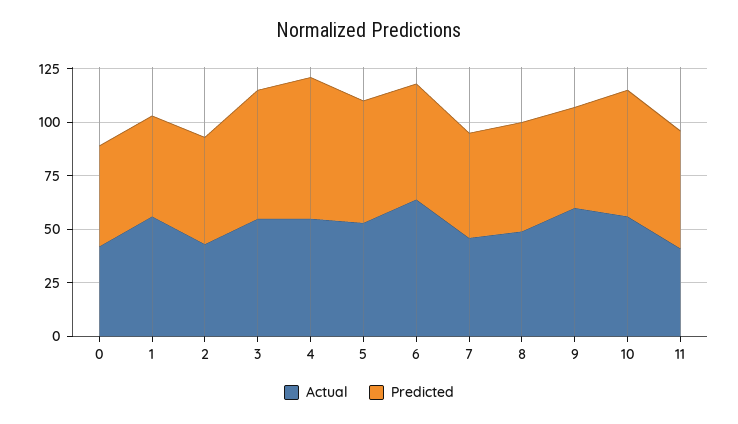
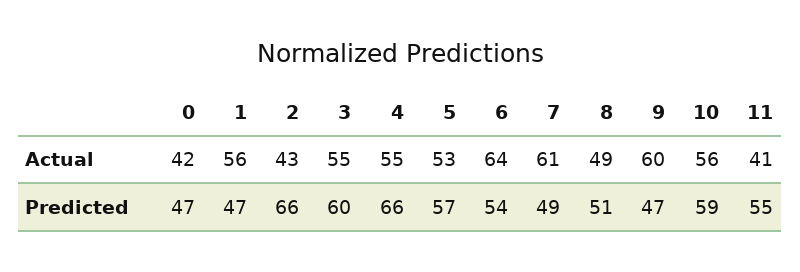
  {
    "Actual": {
      "0": 42,
      "1": 56,
      "2": 43,
      "3": 55,
      "4": 55,
      "5": 53,
      "6": 64,
-     "7": 45,
+     "7": 61,
      "8": 49,
      "9": 60,
      "10": 56,
      "11": 41
    },
    "Predicted": {
      "0": 47,
      "1": 47,
-     "2": 50,
+     "2": 66,
      "3": 60,
      "4": 66,
      "5": 57,
      "6": 54,
      "7": 49,
      "8": 51,
      "9": 47,
      "10": 59,
      "11": 55
    }
  }

